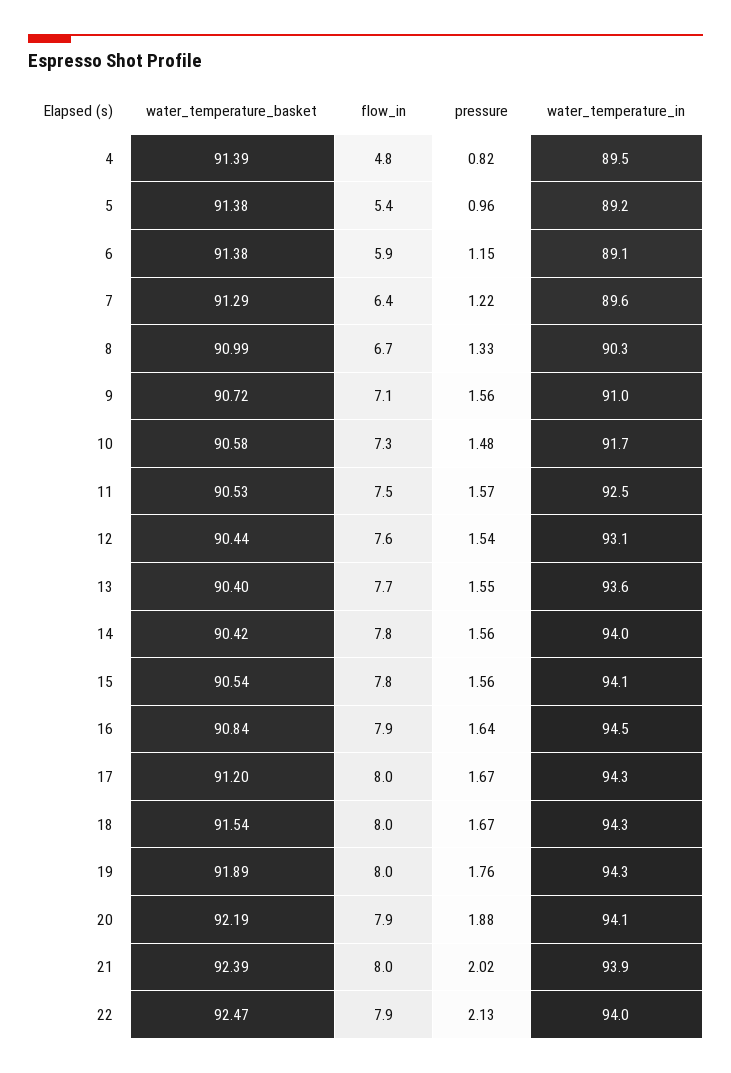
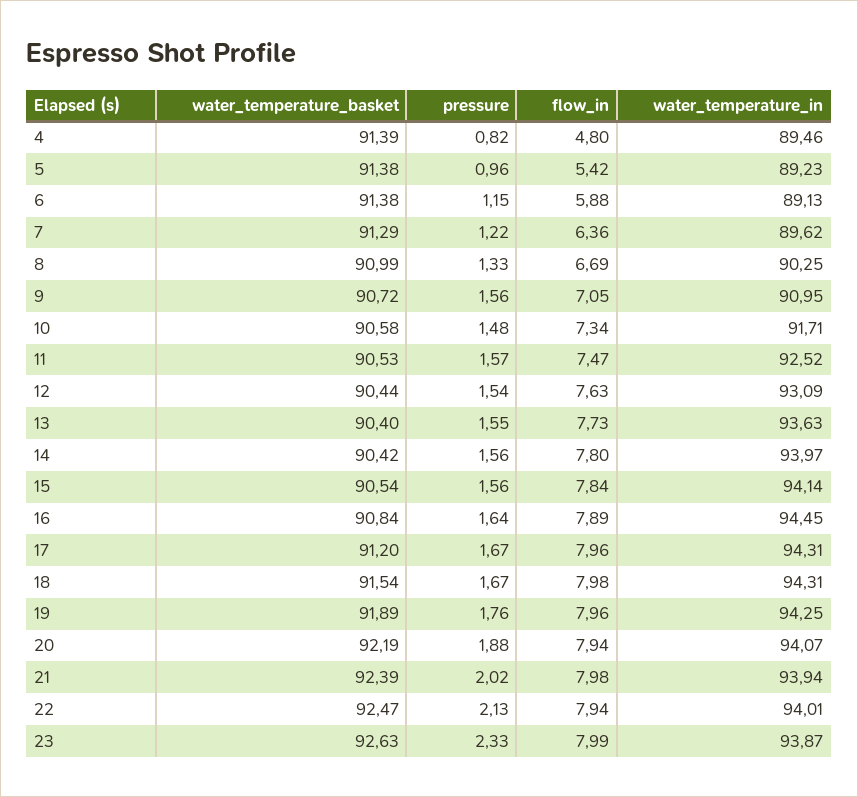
  {
    "water_temperature_basket": {
      "4": 91.39,
      "5": 91.38,
      "6": 91.38,
      "7": 91.29,
      "8": 90.99,
      "9": 90.72,
      "10": 90.58,
      "11": 90.53,
      "12": 90.44,
      "13": 90.4,
      "14": 90.42,
      "15": 90.54,
      "16": 90.84,
      "17": 91.2,
      "18": 91.54,
      "19": 91.89,
      "20": 92.19,
      "21": 92.39,
-     "22": 92.47
+     "22": 92.47,
+     "23": 92.63
    },
    "flow_in": {
      "4": 4.8,
      "5": 5.42,
      "6": 5.88,
      "7": 6.36,
      "8": 6.69,
      "9": 7.05,
      "10": 7.34,
      "11": 7.47,
      "12": 7.63,
      "13": 7.73,
      "14": 7.8,
      "15": 7.84,
      "16": 7.89,
      "17": 7.96,
      "18": 7.98,
      "19": 7.96,
      "20": 7.94,
      "21": 7.98,
-     "22": 7.94
+     "22": 7.94,
+     "23": 7.99
    },
    "pressure": {
      "4": 0.82,
      "5": 0.96,
      "6": 1.15,
      "7": 1.22,
      "8": 1.33,
      "9": 1.56,
      "10": 1.48,
      "11": 1.57,
      "12": 1.54,
      "13": 1.55,
      "14": 1.56,
      "15": 1.56,
      "16": 1.64,
      "17": 1.67,
      "18": 1.67,
      "19": 1.76,
      "20": 1.88,
      "21": 2.02,
-     "22": 2.13
+     "22": 2.13,
+     "23": 2.33
    },
    "water_temperature_in": {
      "4": 89.46,
      "5": 89.23,
      "6": 89.13,
      "7": 89.62,
      "8": 90.25,
      "9": 90.95,
      "10": 91.71,
      "11": 92.52,
      "12": 93.09,
      "13": 93.63,
      "14": 93.97,
      "15": 94.14,
      "16": 94.45,
      "17": 94.31,
      "18": 94.31,
      "19": 94.25,
      "20": 94.07,
      "21": 93.94,
-     "22": 94.01
+     "22": 94.01,
+     "23": 93.87
    }
  }

